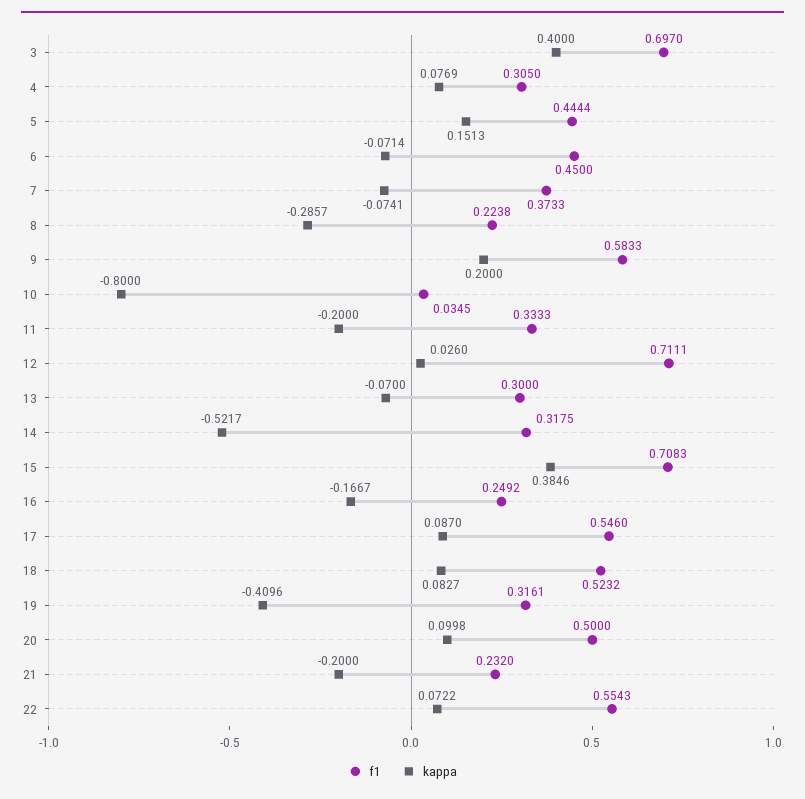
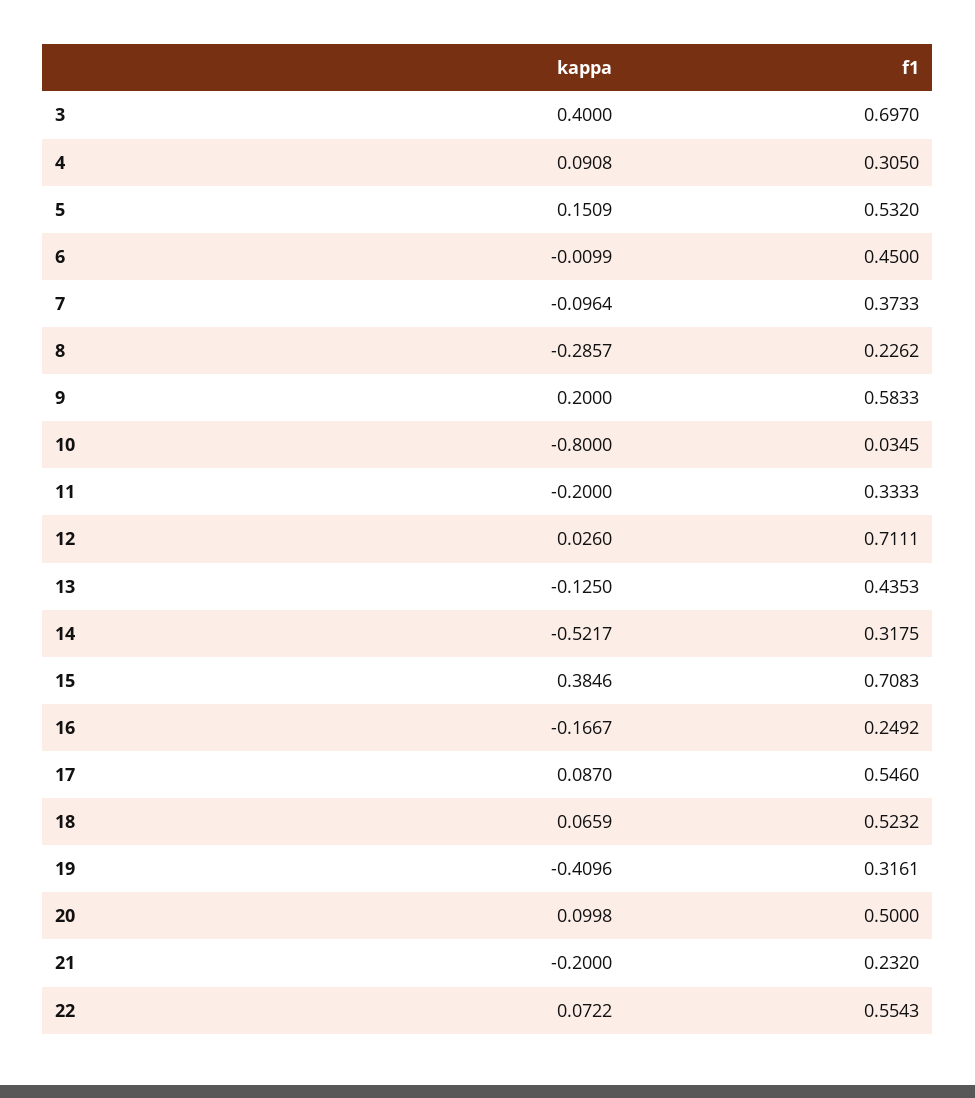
  {
    "f1": {
      "3": 0.697,
      "4": 0.305,
-     "5": 0.4444,
+     "5": 0.532,
      "6": 0.45,
      "7": 0.3733,
-     "8": 0.2238,
+     "8": 0.2262,
      "9": 0.5833,
      "10": 0.0345,
      "11": 0.3333,
      "12": 0.7111,
-     "13": 0.3,
+     "13": 0.4353,
      "14": 0.3175,
      "15": 0.7083,
      "16": 0.2492,
      "17": 0.546,
      "18": 0.5232,
      "19": 0.3161,
      "20": 0.5,
      "21": 0.232,
      "22": 0.5543
    },
    "kappa": {
      "3": 0.4,
-     "4": 0.0769,
+     "4": 0.0908,
-     "5": 0.1513,
+     "5": 0.1509,
-     "6": -0.0714,
+     "6": -0.0099,
-     "7": -0.0741,
+     "7": -0.0964,
      "8": -0.2857,
      "9": 0.2,
      "10": -0.8,
      "11": -0.2,
      "12": 0.026,
-     "13": -0.07,
+     "13": -0.125,
      "14": -0.5217,
      "15": 0.3846,
      "16": -0.1667,
      "17": 0.087,
-     "18": 0.0827,
+     "18": 0.0659,
      "19": -0.4096,
      "20": 0.0998,
      "21": -0.2,
      "22": 0.0722
    }
  }

